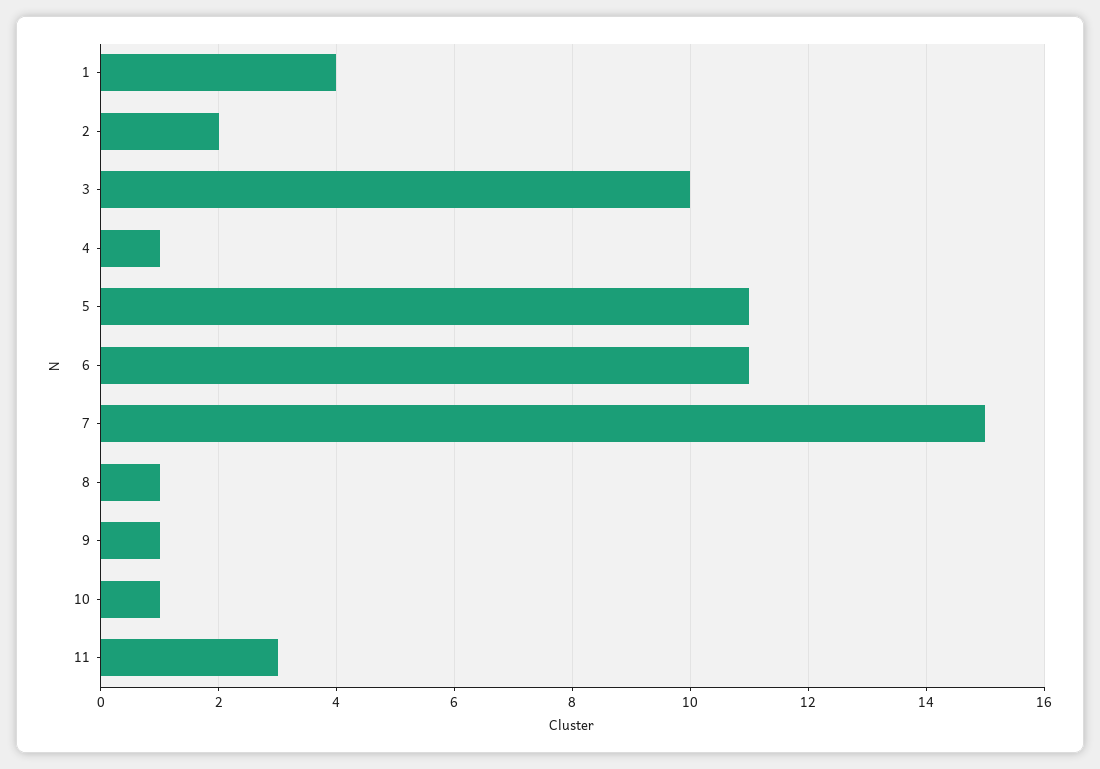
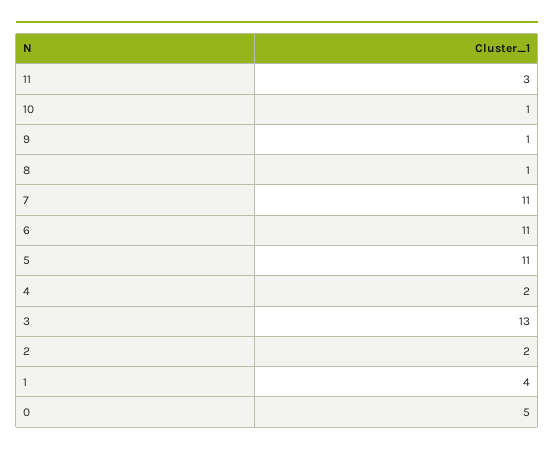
  {
    "1": 4,
    "2": 2,
-   "3": 10,
+   "3": 13,
-   "4": 1,
+   "4": 2,
    "5": 11,
    "6": 11,
-   "7": 15,
+   "7": 11,
    "8": 1,
    "9": 1,
    "10": 1,
-   "11": 3
+   "11": 3,
+   "0": 5
  }

